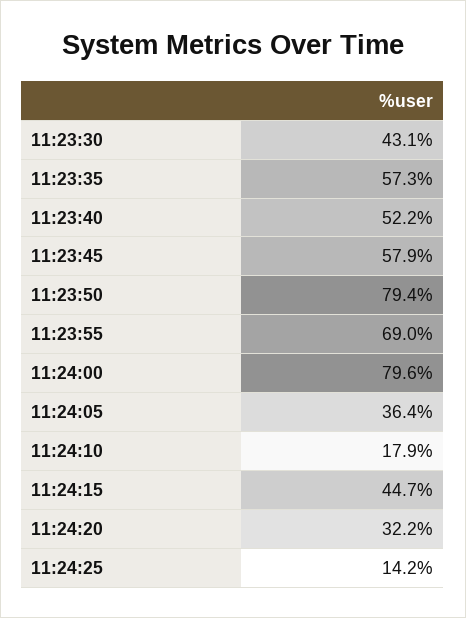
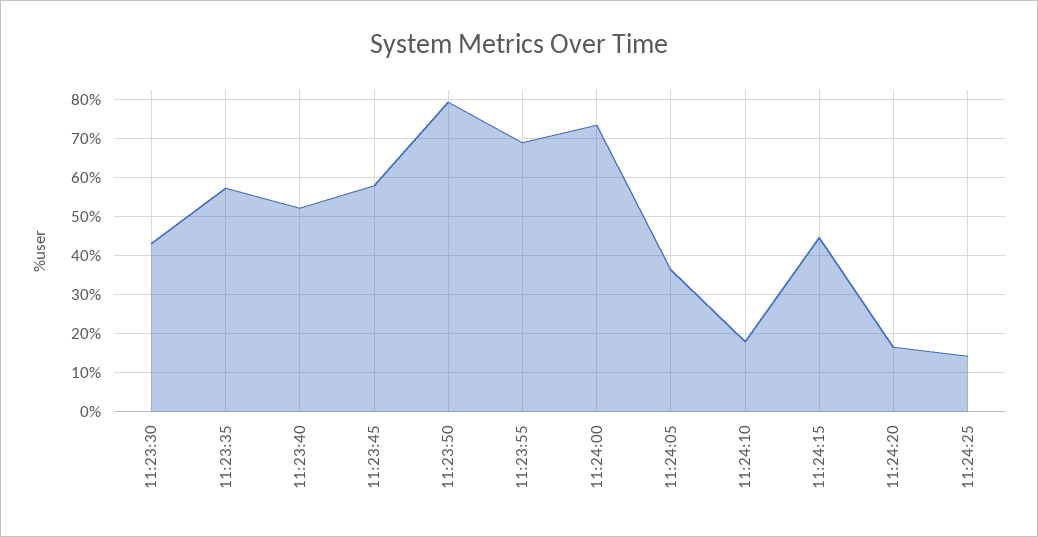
  {
    "11:23:30": 43.1,
    "11:23:35": 57.3,
    "11:23:40": 52.2,
    "11:23:45": 57.9,
    "11:23:50": 79.4,
    "11:23:55": 69,
-   "11:24:00": 79.6,
+   "11:24:00": 74,
    "11:24:05": 36.4,
    "11:24:10": 17.9,
    "11:24:15": 44.7,
-   "11:24:20": 32.2,
+   "11:24:20": 16,
    "11:24:25": 14.2
  }

